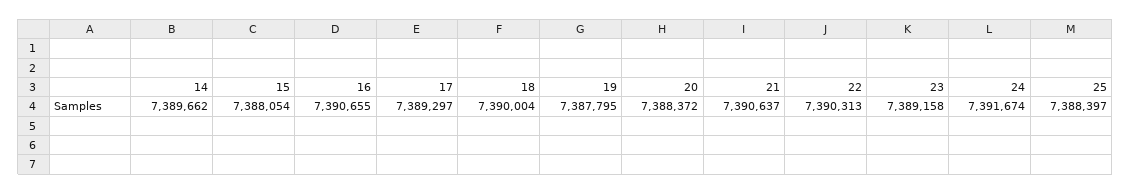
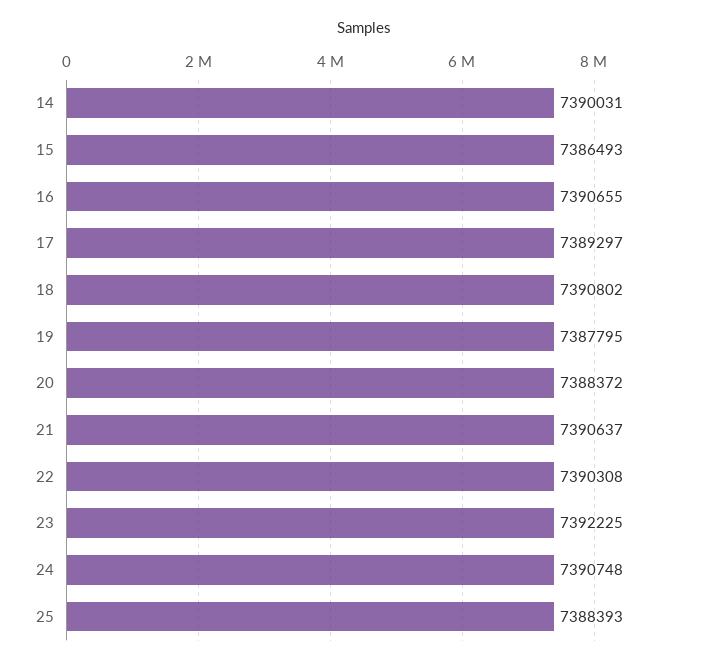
  {
-   "14": 7389662,
+   "14": 7390031,
-   "15": 7388054,
+   "15": 7386493,
    "16": 7390655,
    "17": 7389297,
-   "18": 7390004,
+   "18": 7390802,
    "19": 7387795,
    "20": 7388372,
    "21": 7390637,
-   "22": 7390313,
+   "22": 7390308,
-   "23": 7389158,
+   "23": 7392225,
-   "24": 7391674,
+   "24": 7390748,
-   "25": 7388397
+   "25": 7388393
  }

